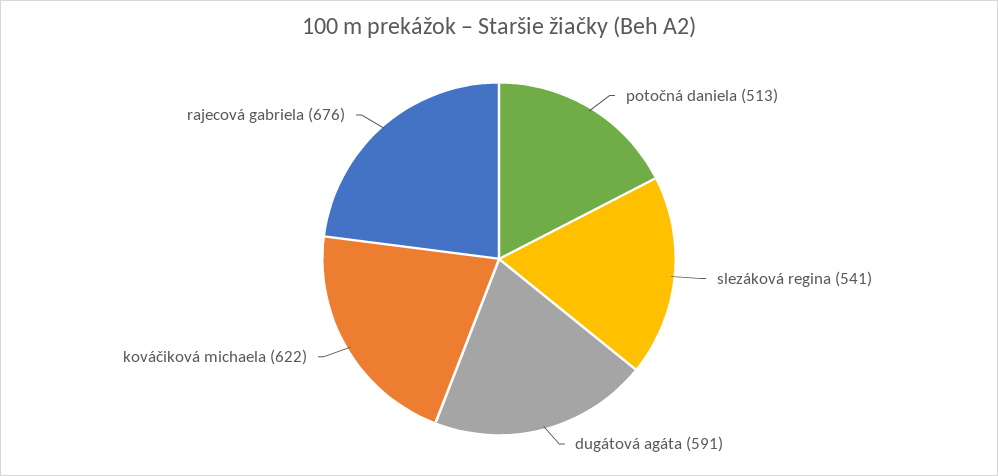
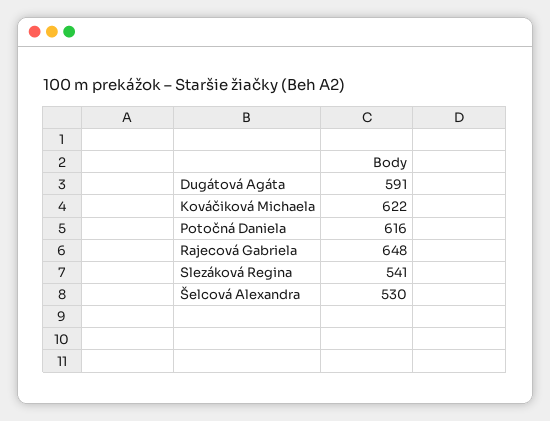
  {
-   "potočná daniela": 513,
+   "potočná daniela": 616,
    "slezáková regina": 541,
    "dugátová agáta": 591,
    "kováčiková michaela": 622,
-   "rajecová gabriela": 676
+   "rajecová gabriela": 648,
+   "Šelcová Alexandra": 530
  }

